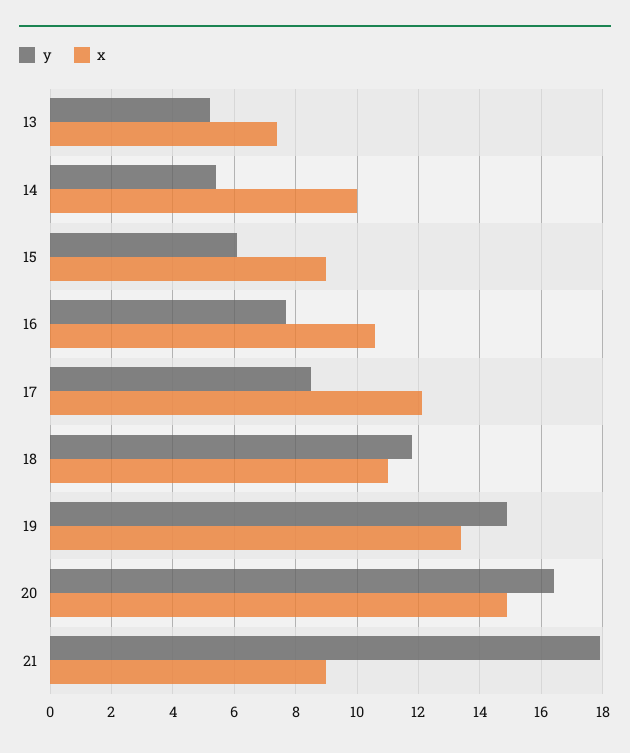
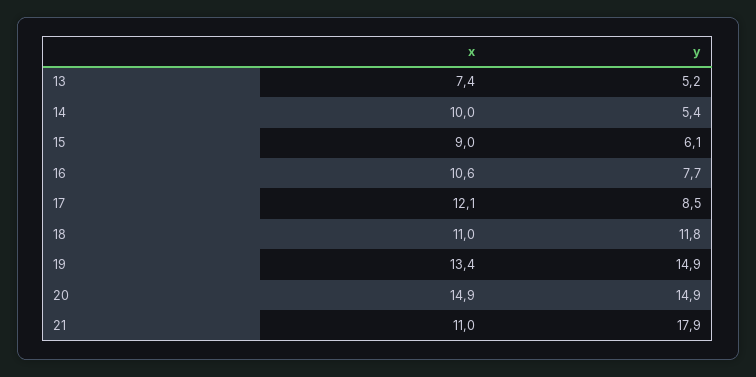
  {
    "y": {
      "13": 5.2,
      "14": 5.4,
      "15": 6.1,
      "16": 7.7,
      "17": 8.5,
      "18": 11.8,
      "19": 14.9,
-     "20": 16.5,
+     "20": 14.9,
      "21": 17.9
    },
    "x": {
      "13": 7.4,
      "14": 10,
      "15": 9,
      "16": 10.6,
      "17": 12.1,
      "18": 11,
      "19": 13.4,
      "20": 14.9,
-     "21": 9
+     "21": 11
    }
  }

